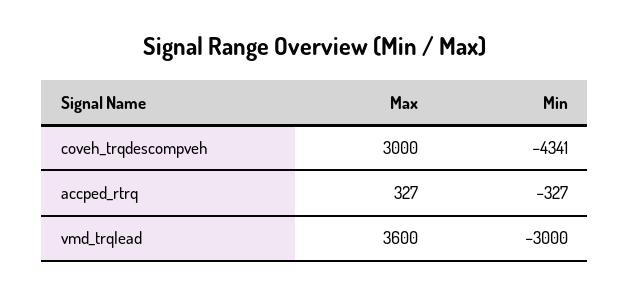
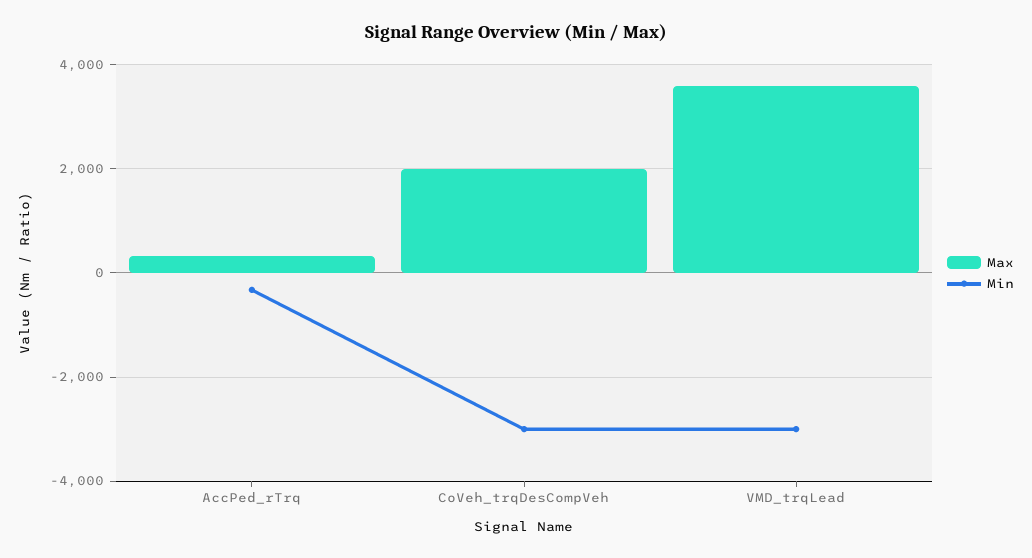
  {
    "Max": {
-     "coveh_trqdescompveh": 3000,
+     "coveh_trqdescompveh": 2000,
      "accped_rtrq": 327,
      "vmd_trqlead": 3600
    },
    "Min": {
-     "coveh_trqdescompveh": -4341,
+     "coveh_trqdescompveh": -3000,
      "accped_rtrq": -327,
      "vmd_trqlead": -3000
    }
  }

